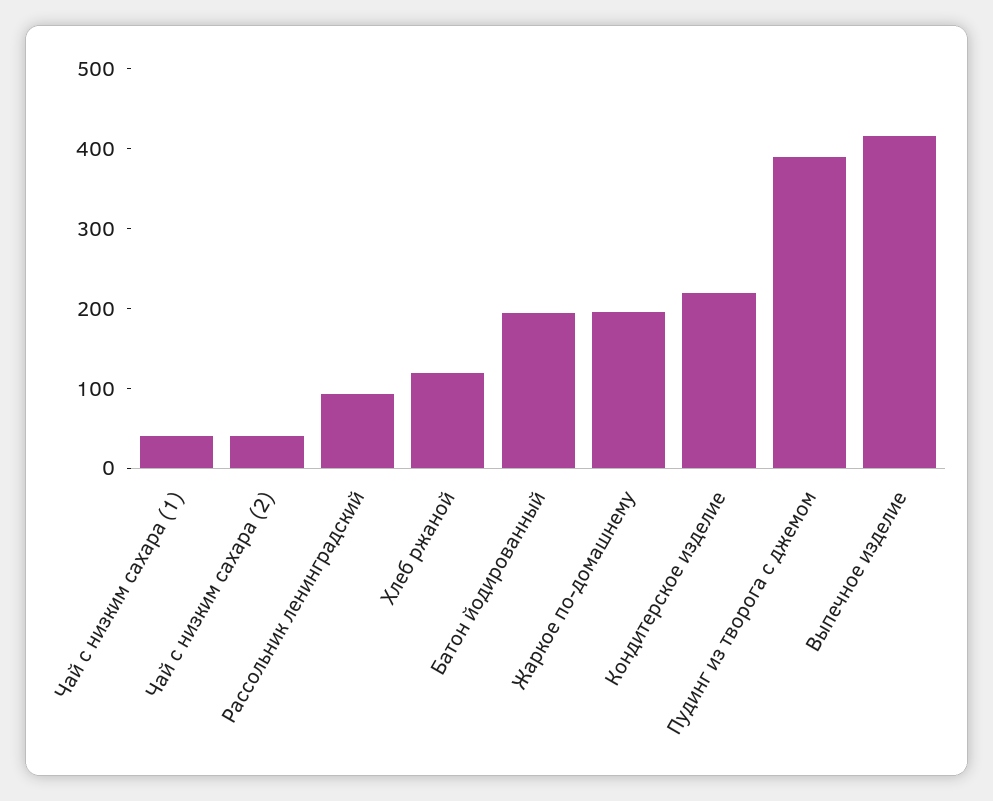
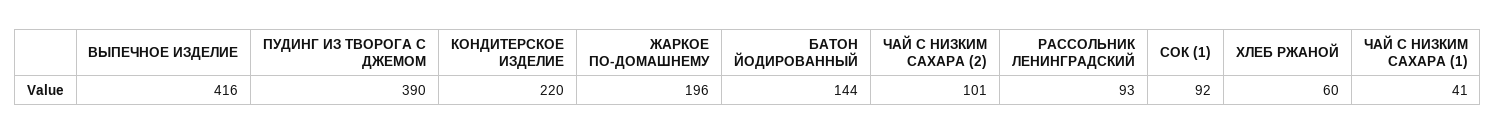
  {
    "Чай с низким сахара (1)": 41,
-   "Чай с низким сахара (2)": 40,
+   "Чай с низким сахара (2)": 101,
    "Рассольник ленинградский": 93,
-   "Хлеб ржаной": 120,
+   "Хлеб ржаной": 60,
-   "Батон йодированный": 200,
+   "Батон йодированный": 144,
    "Жаркое по-домашнему": 196,
    "Кондитерское изделие": 220,
    "Пудинг из творога с джемом": 390,
-   "Выпечное изделие": 416
+   "Выпечное изделие": 416,
+   "СОК (1)": 92
  }

